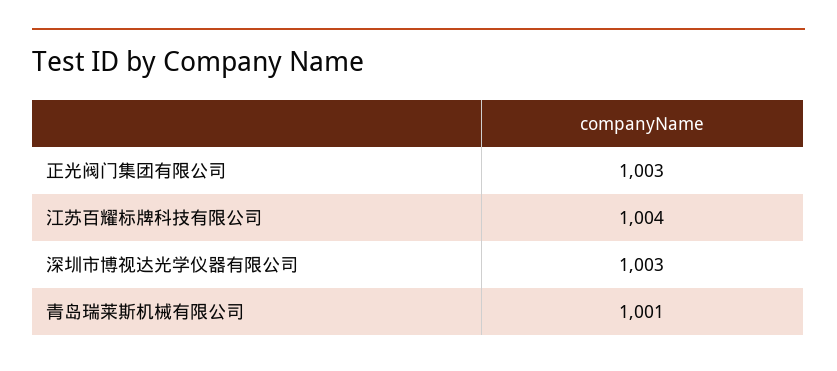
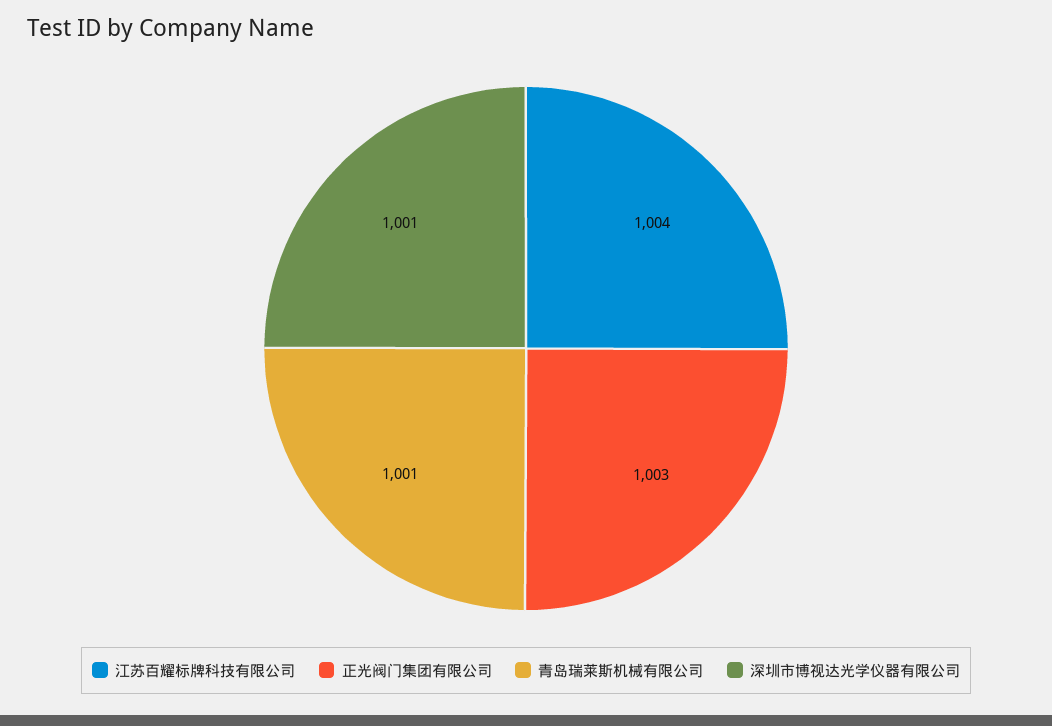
  {
    "正光阀门集团有限公司": 1003,
    "江苏百耀标牌科技有限公司": 1004,
-   "深圳市博视达光学仪器有限公司": 1003,
+   "深圳市博视达光学仪器有限公司": 1001,
    "青岛瑞莱斯机械有限公司": 1001
  }

